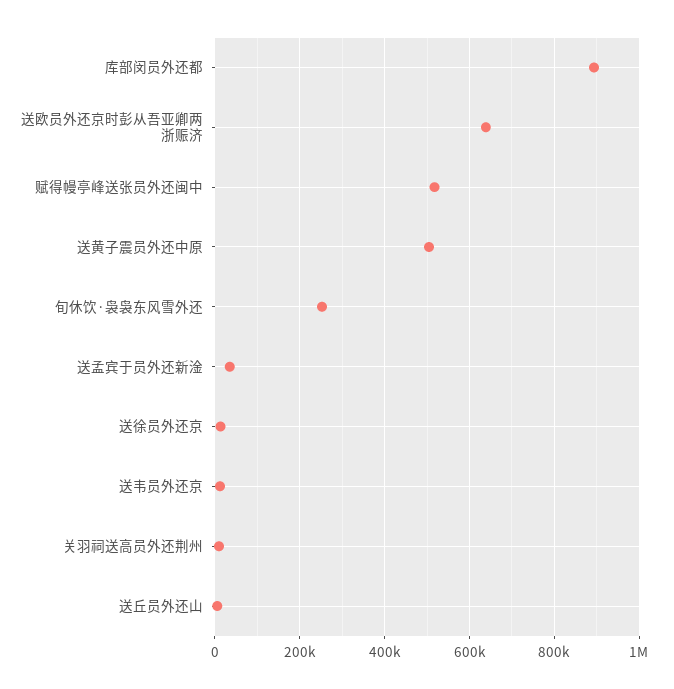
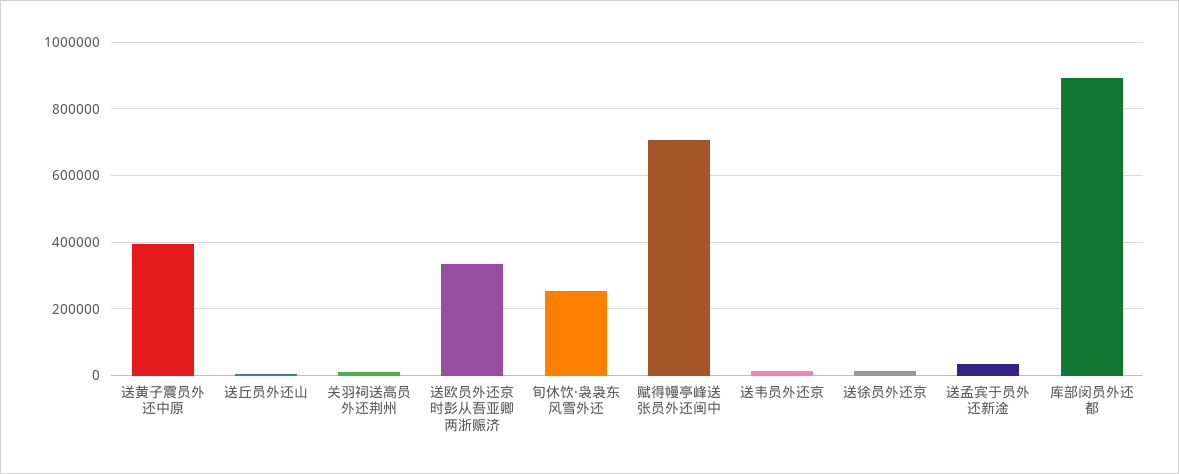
  {
    "库部闵员外还都": 900000,
-   "送欧员外还京时彭从吾亚卿两浙赈济": 640000,
+   "送欧员外还京时彭从吾亚卿两浙赈济": 340000,
-   "赋得幔亭峰送张员外还闽中": 520000,
+   "赋得幔亭峰送张员外还闽中": 700000,
-   "送黄子震员外还中原": 500000,
+   "送黄子震员外还中原": 400000,
    "旬休饮·袅袅东风雪外还": 260000,
    "送孟宾于员外还新淦": 40000,
    "送徐员外还京": 20000,
    "送韦员外还京": 20000,
    "关羽祠送高员外还荆州": 0,
    "送丘员外还山": 0
  }

